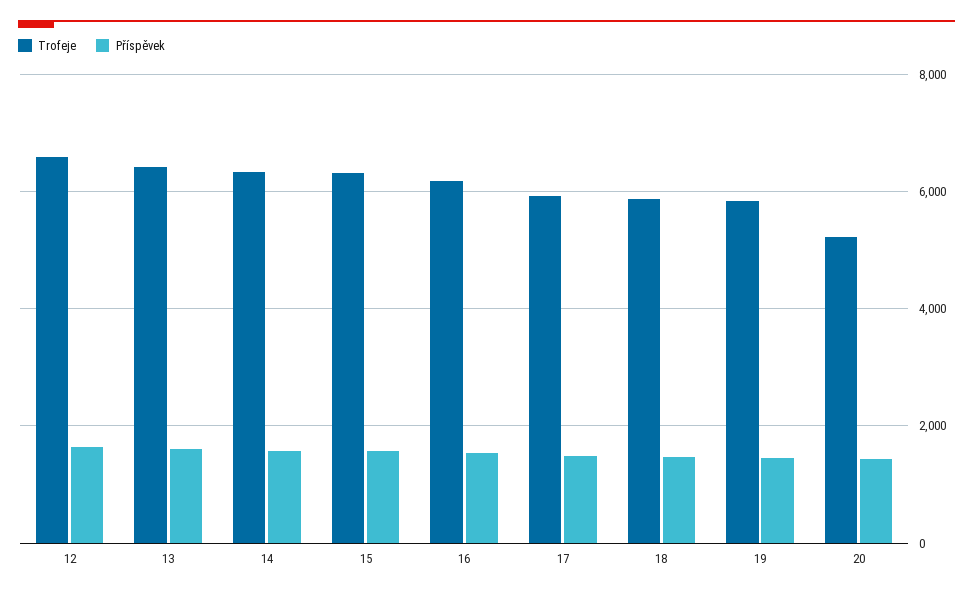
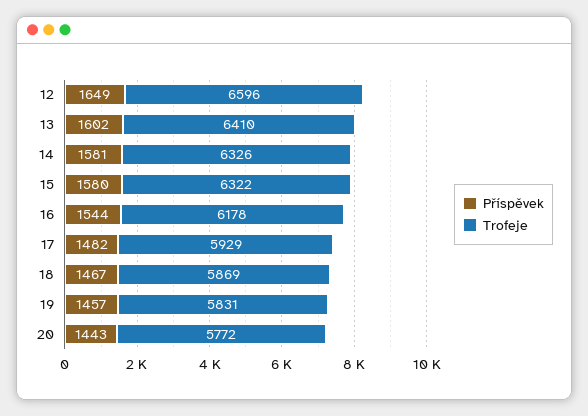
  {
    "Trofeje": {
      "12": 6596,
      "13": 6410,
      "14": 6326,
      "15": 6322,
      "16": 6178,
      "17": 5929,
      "18": 5869,
      "19": 5831,
-     "20": 5200
+     "20": 5772
    },
    "Příspěvek": {
      "12": 1649,
      "13": 1602,
      "14": 1581,
      "15": 1580,
      "16": 1544,
      "17": 1482,
      "18": 1467,
      "19": 1457,
      "20": 1443
    }
  }

